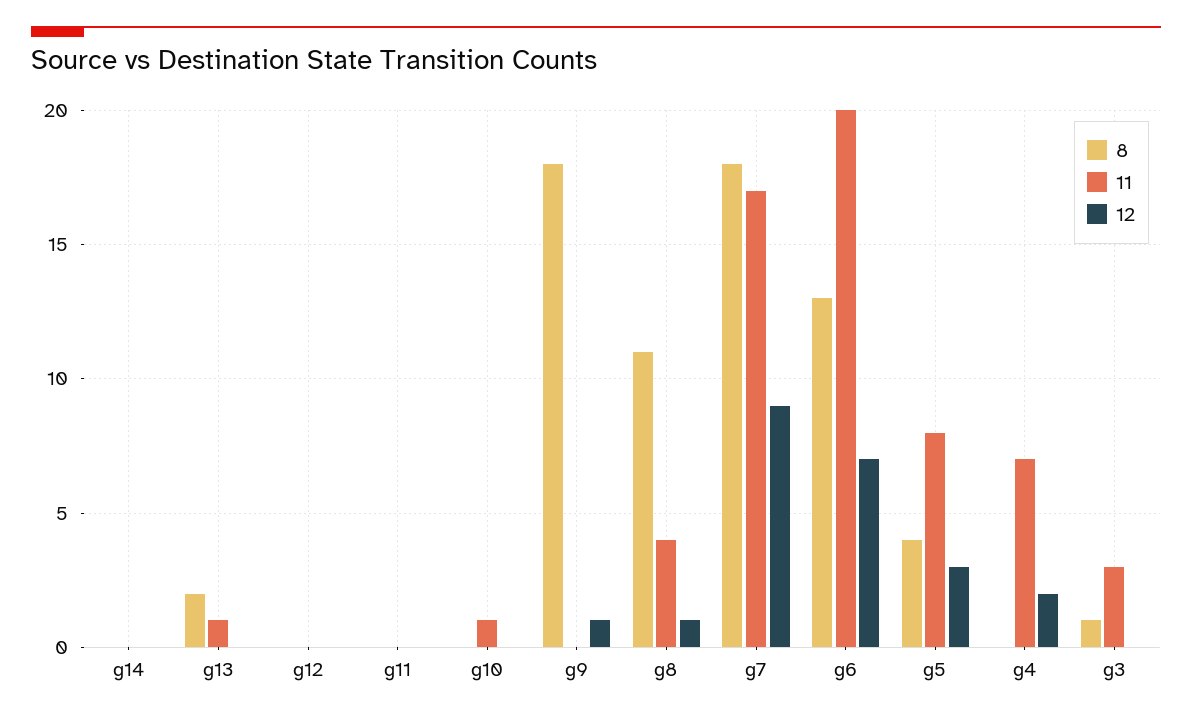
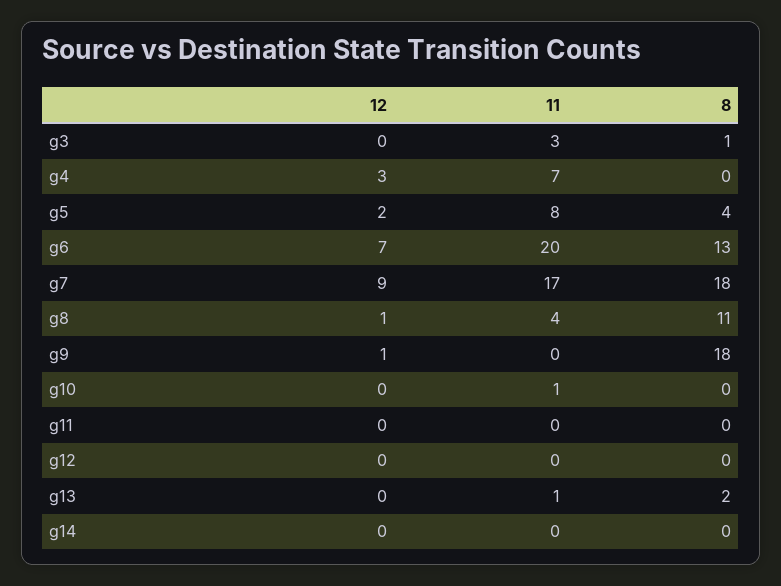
  {
    "8": {
      "g14": 0,
      "g13": 2,
      "g12": 0,
      "g11": 0,
      "g10": 0,
      "g9": 18,
      "g8": 11,
      "g7": 18,
      "g6": 13,
      "g5": 4,
      "g4": 0,
      "g3": 1
    },
    "11": {
      "g14": 0,
      "g13": 1,
      "g12": 0,
      "g11": 0,
      "g10": 1,
      "g9": 0,
      "g8": 4,
      "g7": 17,
      "g6": 20,
      "g5": 8,
      "g4": 7,
      "g3": 3
    },
    "12": {
      "g14": 0,
      "g13": 0,
      "g12": 0,
      "g11": 0,
      "g10": 0,
      "g9": 1,
      "g8": 1,
      "g7": 9,
      "g6": 7,
-     "g5": 3,
+     "g5": 2,
-     "g4": 2,
+     "g4": 3,
      "g3": 0
    }
  }

